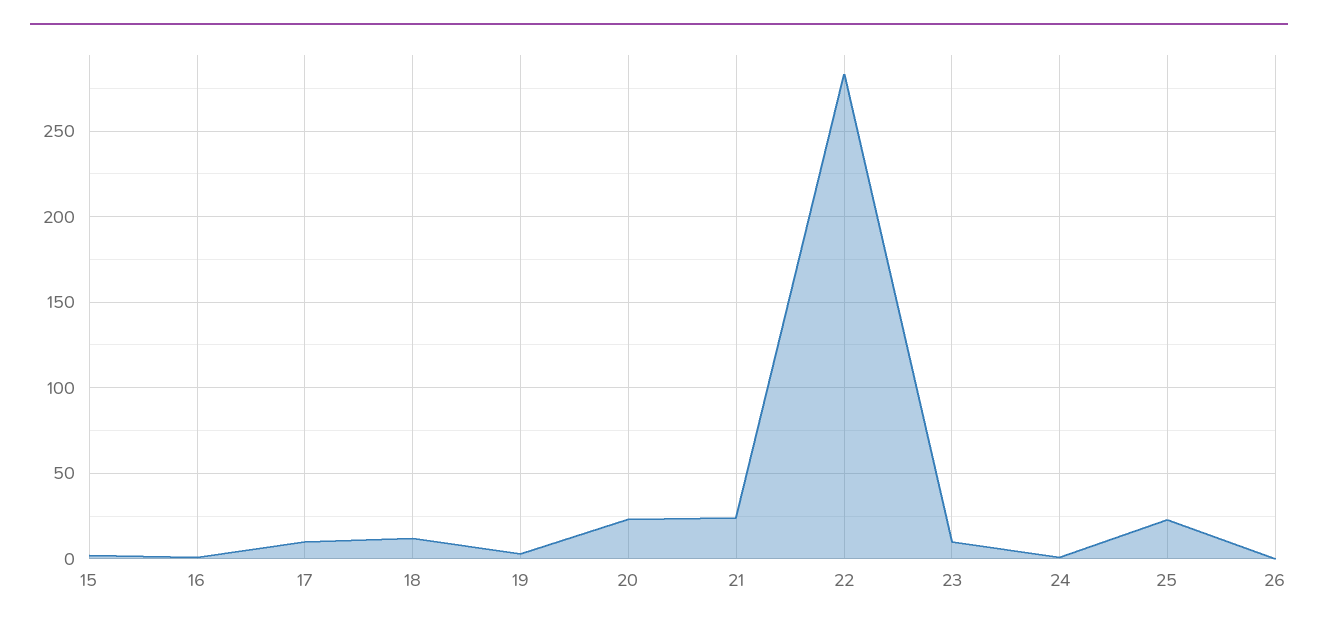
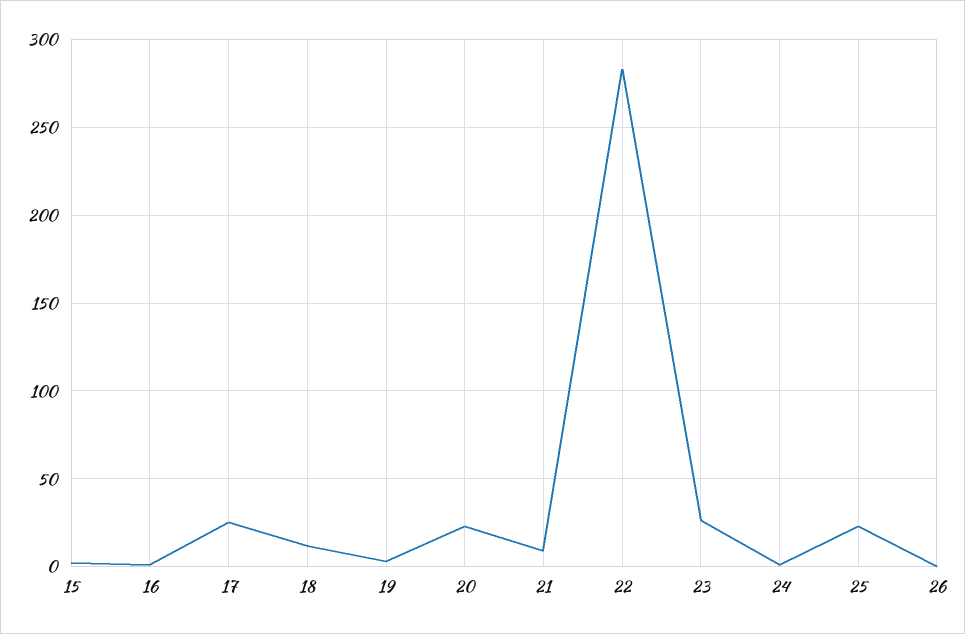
  {
    "15": 0,
    "16": 0,
-   "17": 10,
+   "17": 25,
    "18": 10,
    "19": 5,
    "20": 25,
-   "21": 25,
+   "21": 10,
    "22": 285,
-   "23": 10,
+   "23": 25,
    "24": 0,
    "25": 25,
    "26": 0
  }

